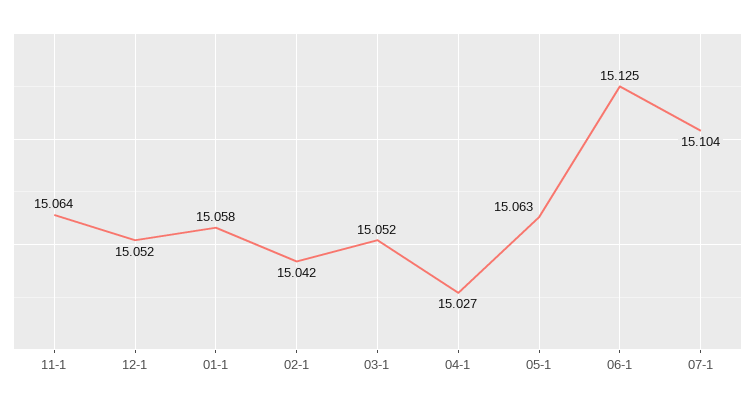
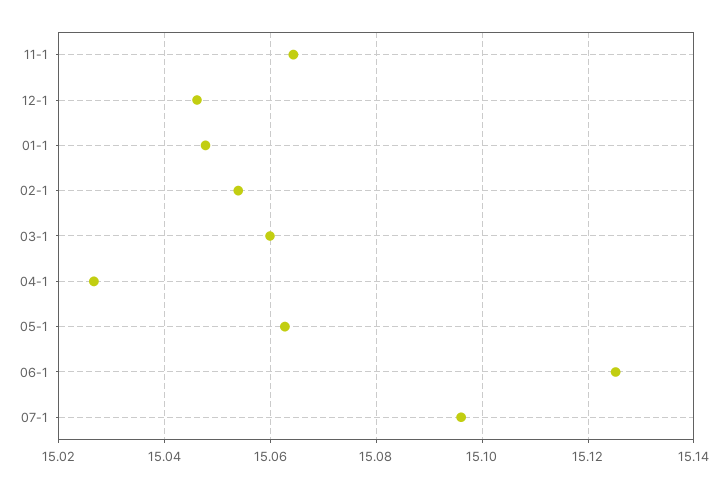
  {
    "11-1": 15.064,
-   "12-1": 15.052,
+   "12-1": 15.046,
-   "01-1": 15.058,
+   "01-1": 15.048,
-   "02-1": 15.042,
+   "02-1": 15.054,
-   "03-1": 15.052,
+   "03-1": 15.06,
    "04-1": 15.027,
    "05-1": 15.063,
    "06-1": 15.125,
-   "07-1": 15.104
+   "07-1": 15.096
  }

